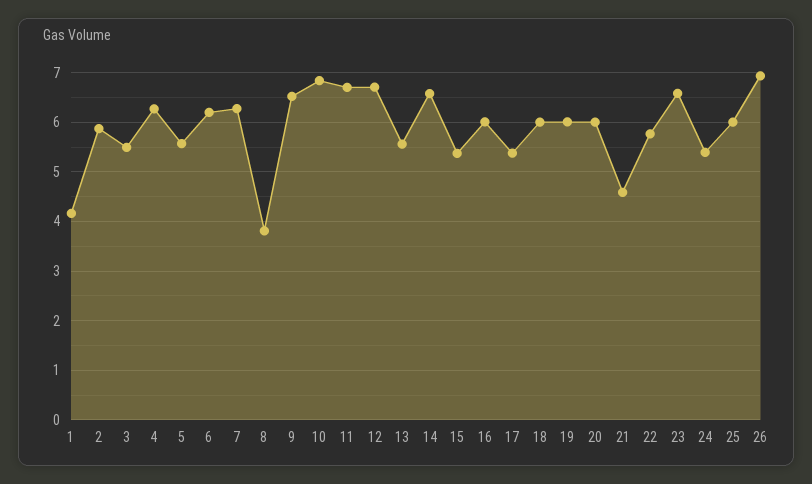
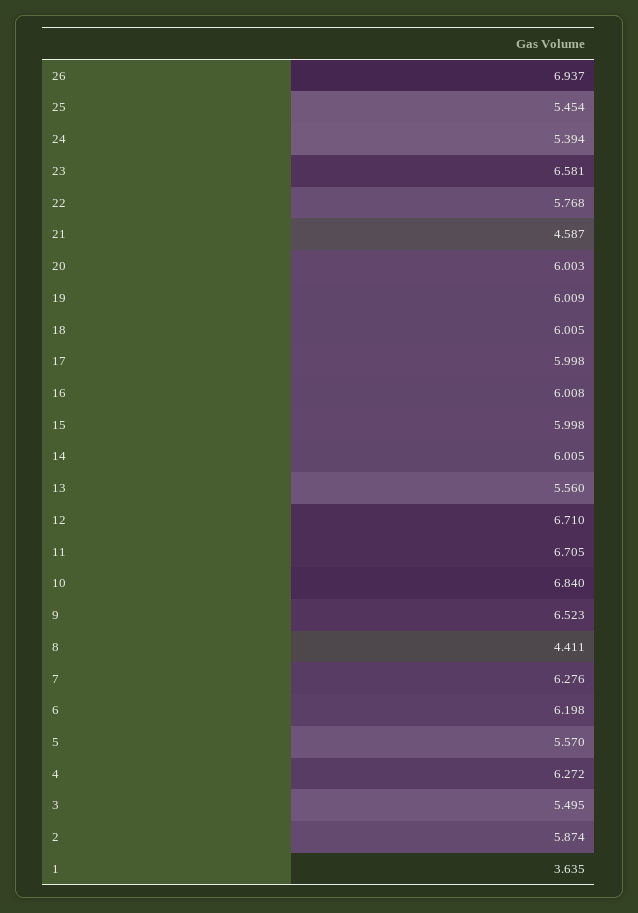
  {
-   "1": 4.2,
+   "1": 3.635,
    "2": 5.874,
    "3": 5.495,
    "4": 6.272,
    "5": 5.57,
    "6": 6.198,
    "7": 6.276,
-   "8": 3.8,
+   "8": 4.411,
    "9": 6.523,
    "10": 6.84,
    "11": 6.705,
    "12": 6.71,
    "13": 5.56,
-   "14": 6.6,
+   "14": 6.005,
-   "15": 5.4,
+   "15": 5.998,
    "16": 6.008,
-   "17": 5.4,
+   "17": 5.998,
    "18": 6.005,
    "19": 6.009,
    "20": 6.003,
    "21": 4.587,
    "22": 5.768,
    "23": 6.581,
    "24": 5.394,
-   "25": 6,
+   "25": 5.454,
    "26": 6.937
  }

